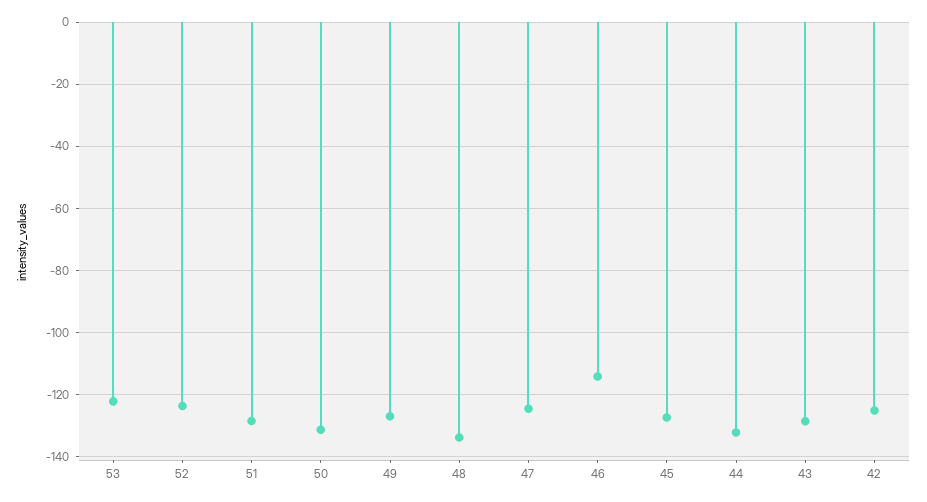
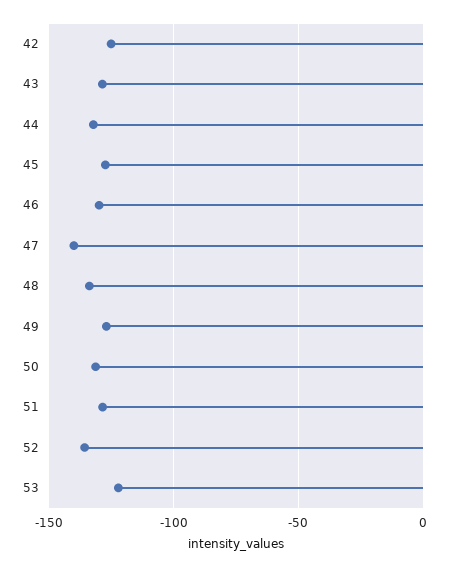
  {
    "53": -122,
-   "52": -124,
+   "52": -135,
    "51": -128,
    "50": -132,
    "49": -126,
    "48": -134,
-   "47": -124,
+   "47": -140,
-   "46": -114,
+   "46": -130,
    "45": -128,
    "44": -132,
    "43": -128,
    "42": -126
  }

